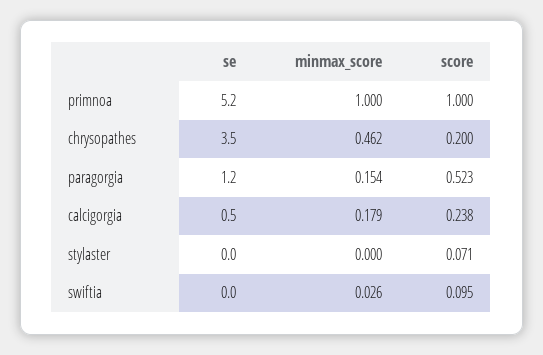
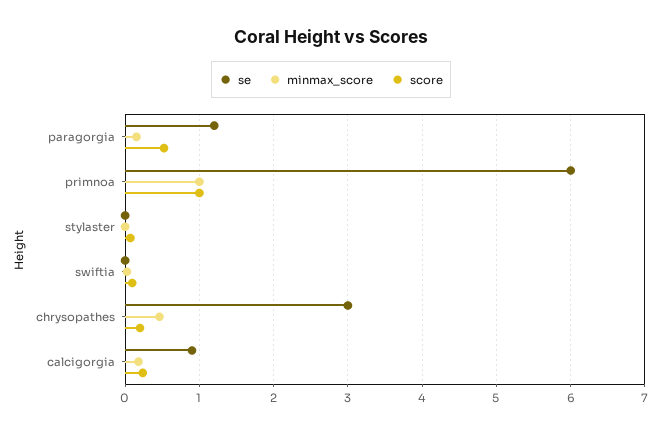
  {
    "se": {
-     "primnoa": 5.2,
+     "primnoa": 6,
-     "chrysopathes": 3.5,
+     "chrysopathes": 3,
      "paragorgia": 1.2,
-     "calcigorgia": 0.5,
+     "calcigorgia": 0.9,
      "stylaster": 0,
      "swiftia": 0
    },
    "minmax_score": {
      "primnoa": 1,
      "chrysopathes": 0.462,
      "paragorgia": 0.154,
      "calcigorgia": 0.179,
      "stylaster": 0,
      "swiftia": 0.026
    },
    "score": {
      "primnoa": 1,
      "chrysopathes": 0.2,
      "paragorgia": 0.523,
      "calcigorgia": 0.238,
      "stylaster": 0.071,
      "swiftia": 0.095
    }
  }

